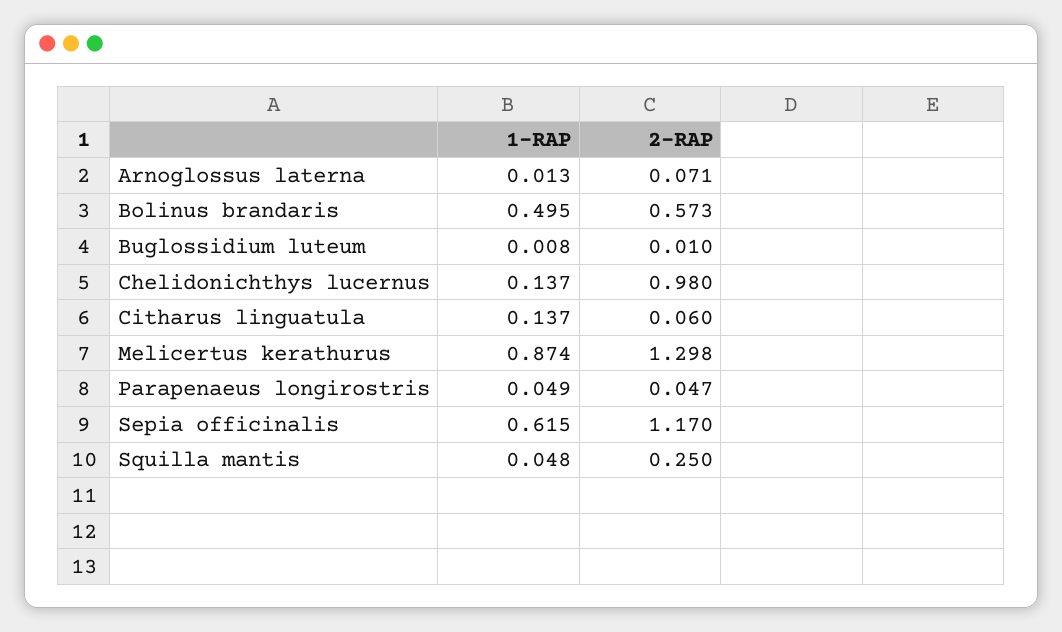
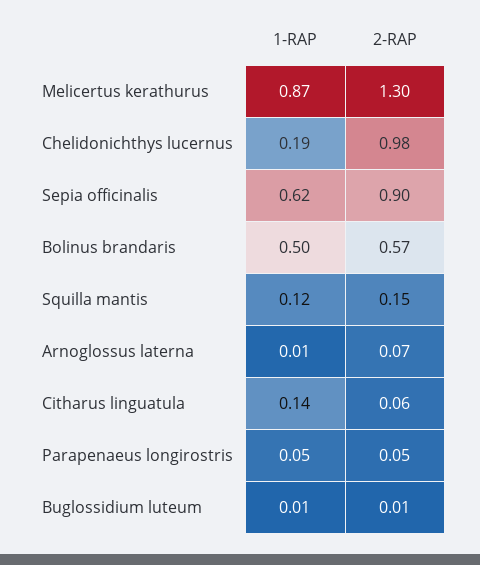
  {
    "1-RAP": {
      "Arnoglossus laterna": 0.013,
      "Bolinus brandaris": 0.495,
      "Buglossidium luteum": 0.008,
-     "Chelidonichthys lucernus": 0.137,
+     "Chelidonichthys lucernus": 0.19,
      "Citharus linguatula": 0.137,
      "Melicertus kerathurus": 0.874,
      "Parapenaeus longirostris": 0.049,
      "Sepia officinalis": 0.615,
-     "Squilla mantis": 0.048
+     "Squilla mantis": 0.12
    },
    "2-RAP": {
      "Arnoglossus laterna": 0.071,
      "Bolinus brandaris": 0.573,
      "Buglossidium luteum": 0.01,
      "Chelidonichthys lucernus": 0.98,
      "Citharus linguatula": 0.06,
      "Melicertus kerathurus": 1.298,
      "Parapenaeus longirostris": 0.047,
-     "Sepia officinalis": 1.17,
+     "Sepia officinalis": 0.9,
-     "Squilla mantis": 0.25
+     "Squilla mantis": 0.15
    }
  }

